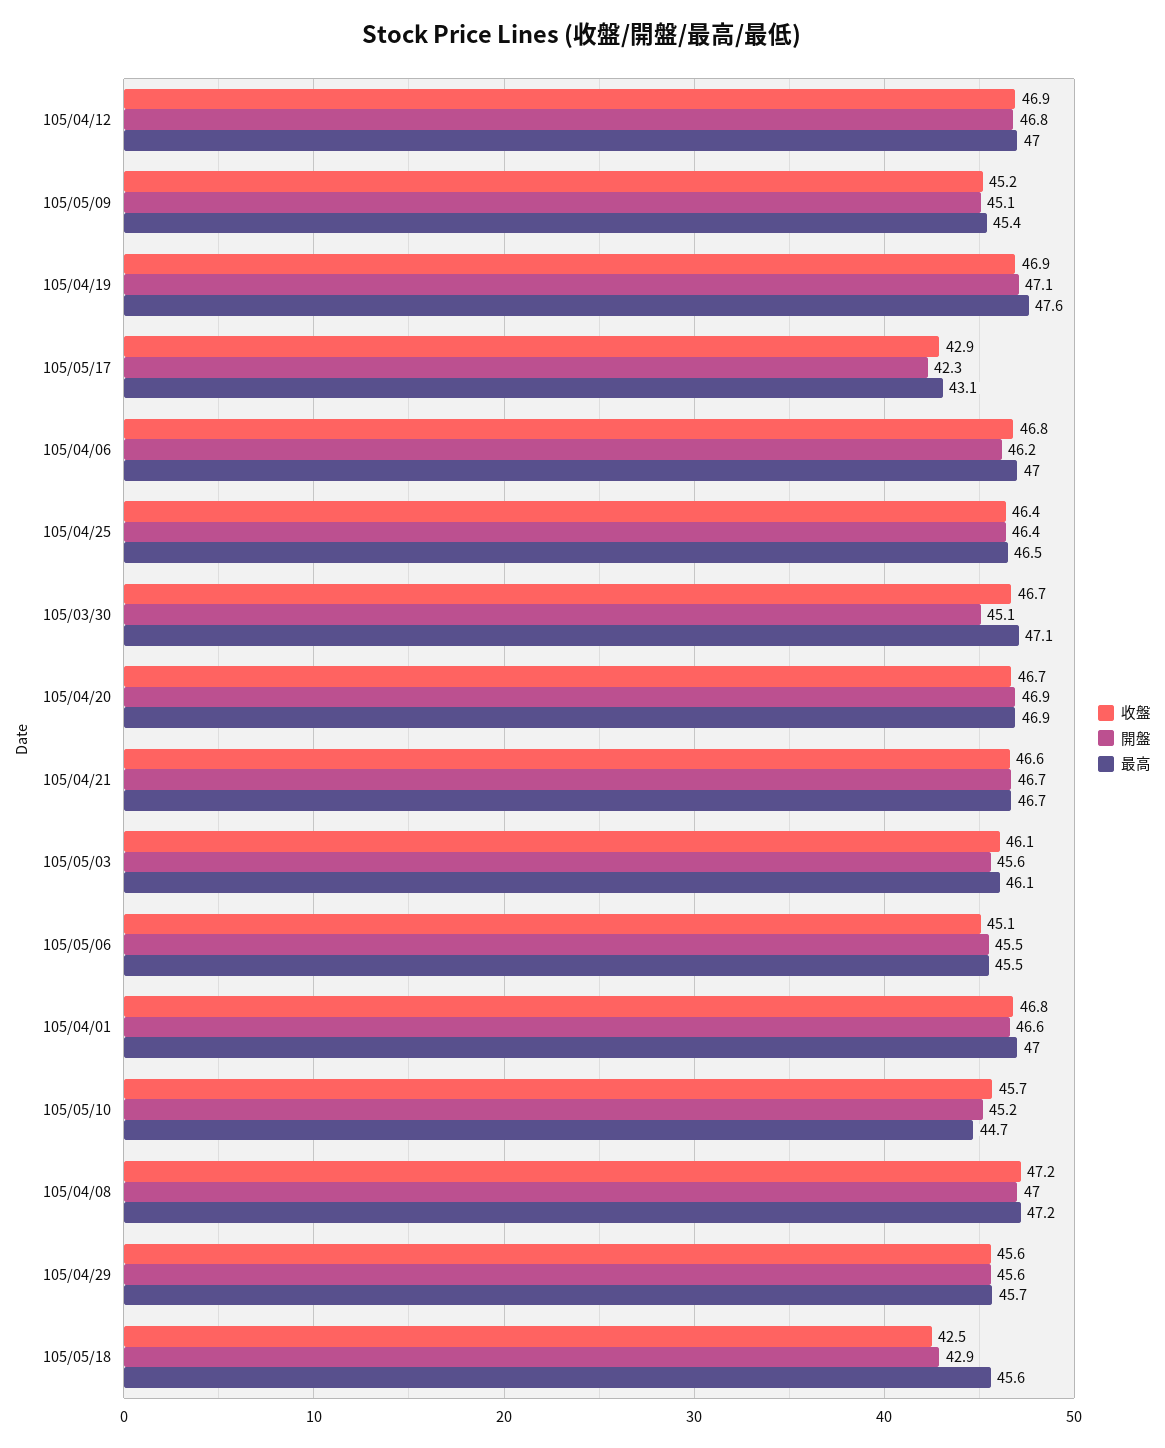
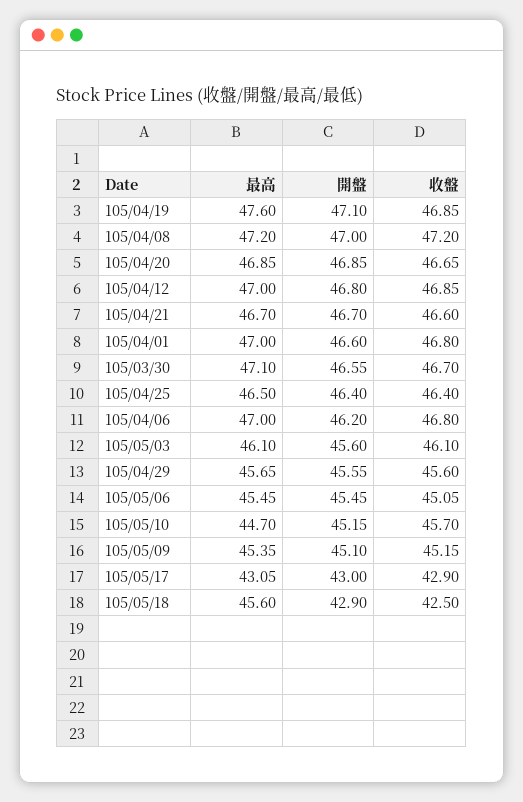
  {
    "收盤": {
      "105/04/12": 46.85,
      "105/05/09": 45.15,
      "105/04/19": 46.85,
      "105/05/17": 42.9,
      "105/04/06": 46.8,
      "105/04/25": 46.4,
      "105/03/30": 46.7,
      "105/04/20": 46.65,
      "105/04/21": 46.6,
      "105/05/03": 46.1,
      "105/05/06": 45.05,
      "105/04/01": 46.8,
      "105/05/10": 45.7,
      "105/04/08": 47.2,
      "105/04/29": 45.6,
      "105/05/18": 42.5
    },
    "開盤": {
      "105/04/12": 46.8,
      "105/05/09": 45.1,
      "105/04/19": 47.1,
-     "105/05/17": 42.3,
+     "105/05/17": 43,
      "105/04/06": 46.2,
      "105/04/25": 46.4,
-     "105/03/30": 45.1,
+     "105/03/30": 46.55,
      "105/04/20": 46.85,
      "105/04/21": 46.7,
      "105/05/03": 45.6,
      "105/05/06": 45.45,
      "105/04/01": 46.6,
      "105/05/10": 45.15,
      "105/04/08": 47,
      "105/04/29": 45.55,
      "105/05/18": 42.9
    },
    "最高": {
      "105/04/12": 47,
      "105/05/09": 45.35,
      "105/04/19": 47.6,
      "105/05/17": 43.05,
      "105/04/06": 47,
      "105/04/25": 46.5,
      "105/03/30": 47.1,
      "105/04/20": 46.85,
      "105/04/21": 46.7,
      "105/05/03": 46.1,
      "105/05/06": 45.45,
      "105/04/01": 47,
      "105/05/10": 44.7,
      "105/04/08": 47.2,
      "105/04/29": 45.65,
      "105/05/18": 45.6
    }
  }

